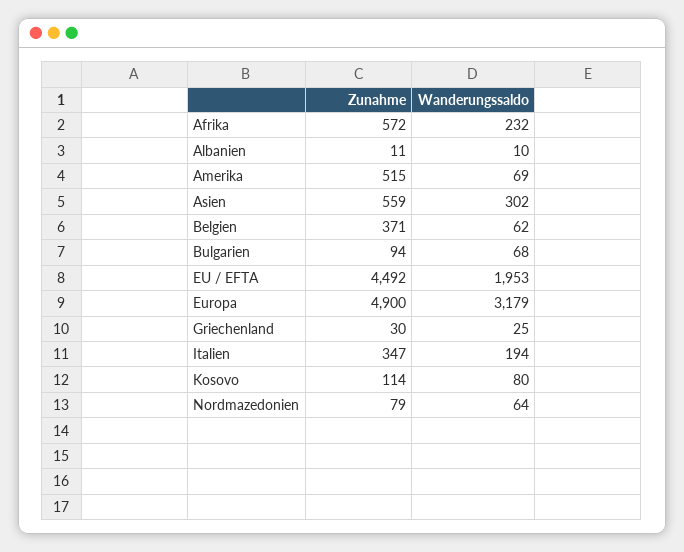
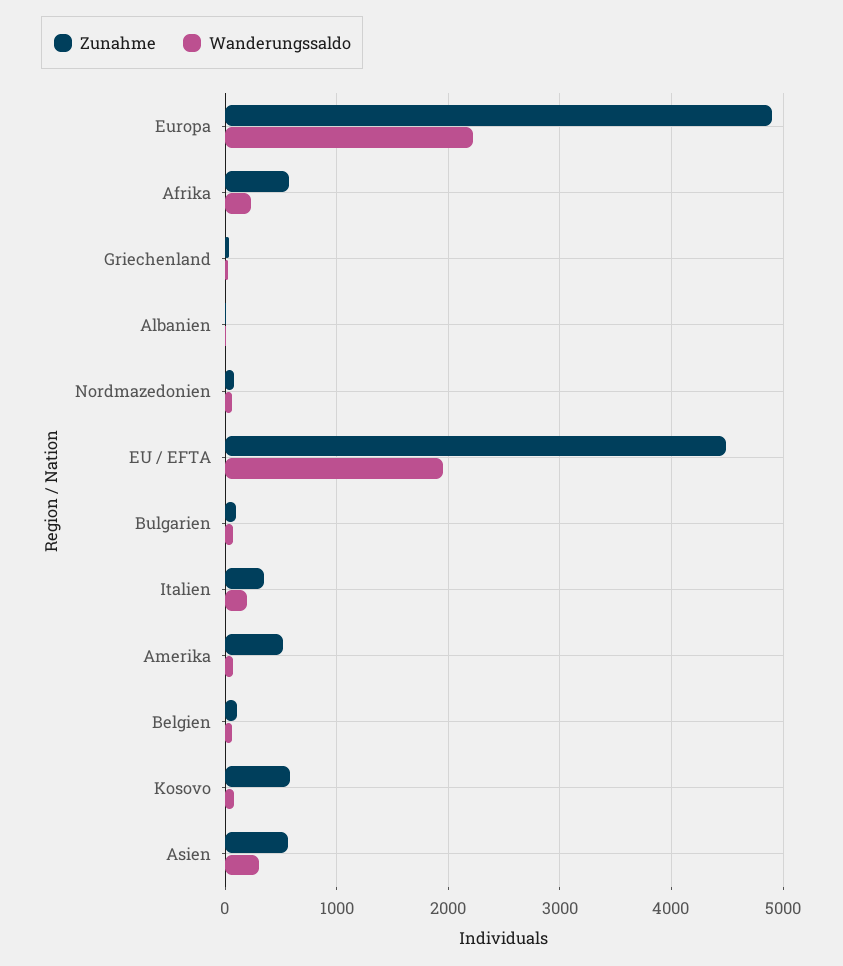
  {
    "Zunahme": {
      "Afrika": 572,
      "Albanien": 11,
      "Amerika": 515,
      "Asien": 559,
-     "Belgien": 371,
+     "Belgien": 100,
      "Bulgarien": 94,
      "EU / EFTA": 4492,
      "Europa": 4900,
      "Griechenland": 30,
      "Italien": 347,
-     "Kosovo": 114,
+     "Kosovo": 600,
      "Nordmazedonien": 79
    },
    "Wanderungssaldo": {
      "Afrika": 232,
      "Albanien": 10,
      "Amerika": 69,
      "Asien": 302,
      "Belgien": 62,
      "Bulgarien": 68,
      "EU / EFTA": 1953,
-     "Europa": 3179,
+     "Europa": 2200,
      "Griechenland": 25,
      "Italien": 194,
      "Kosovo": 80,
      "Nordmazedonien": 64
    }
  }

